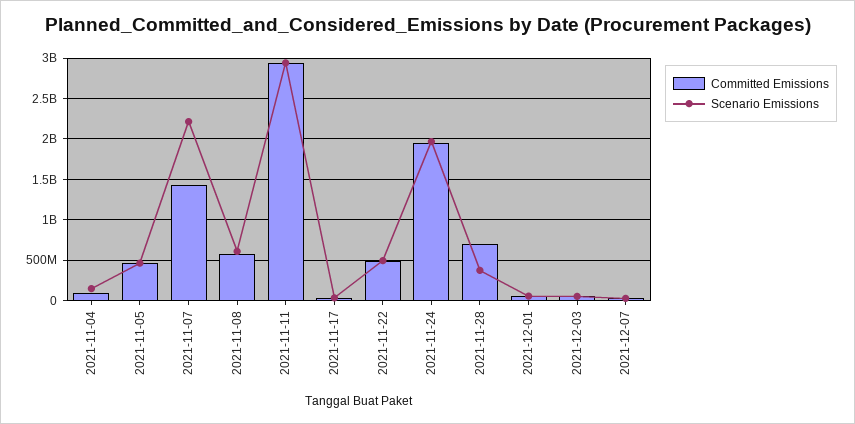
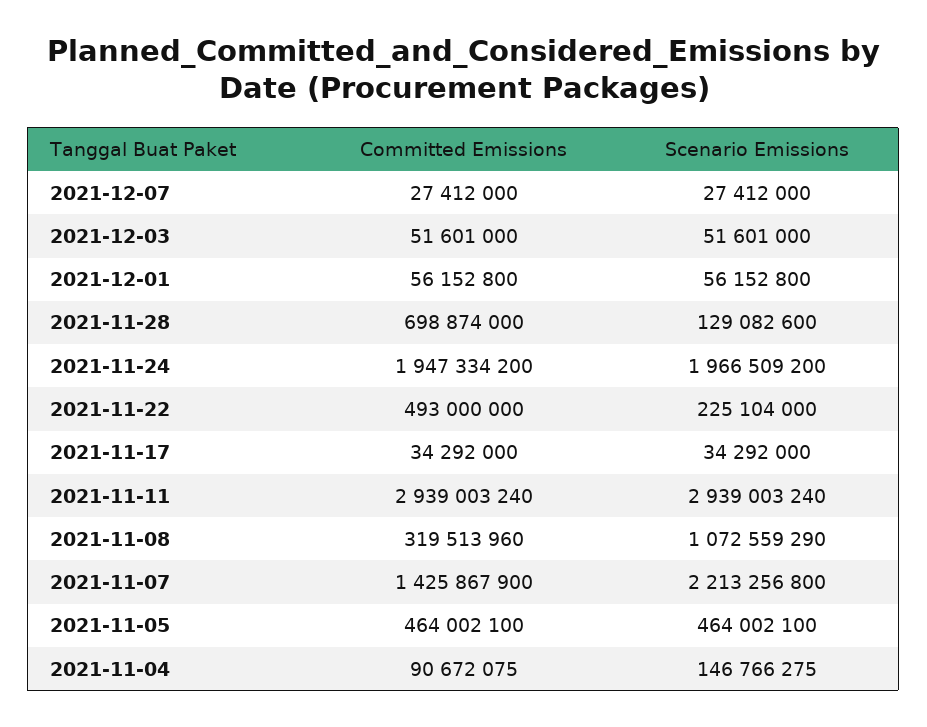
  {
    "Committed Emissions": {
      "2021-11-04": 90672075,
      "2021-11-05": 464002100,
      "2021-11-07": 1425867900,
-     "2021-11-08": 600000000,
+     "2021-11-08": 319513960,
      "2021-11-11": 2939003240,
      "2021-11-17": 34292000,
      "2021-11-22": 493000000,
      "2021-11-24": 1947334200,
      "2021-11-28": 698874000,
      "2021-12-01": 56152800,
      "2021-12-03": 51601000,
      "2021-12-07": 27412000
    },
    "Scenario Emissions": {
      "2021-11-04": 146766275,
      "2021-11-05": 464002100,
      "2021-11-07": 2213256800,
-     "2021-11-08": 600000000,
+     "2021-11-08": 1072559290,
      "2021-11-11": 2939003240,
      "2021-11-17": 34292000,
-     "2021-11-22": 500000000,
+     "2021-11-22": 225104000,
      "2021-11-24": 1966509200,
-     "2021-11-28": 400000000,
+     "2021-11-28": 129082600,
      "2021-12-01": 56152800,
      "2021-12-03": 51601000,
      "2021-12-07": 27412000
    }
  }

